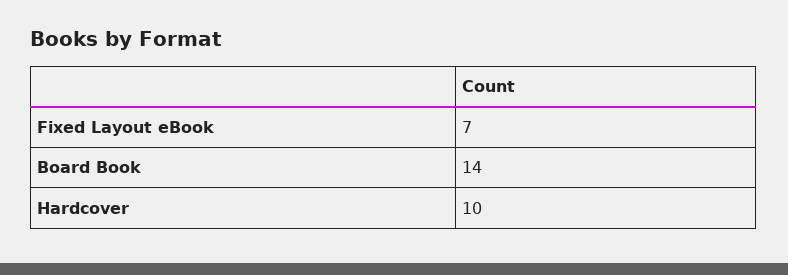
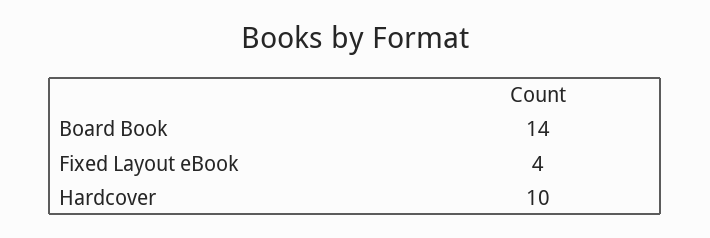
  {
-   "Fixed Layout eBook": 7,
+   "Fixed Layout eBook": 4,
    "Board Book": 14,
    "Hardcover": 10
  }

